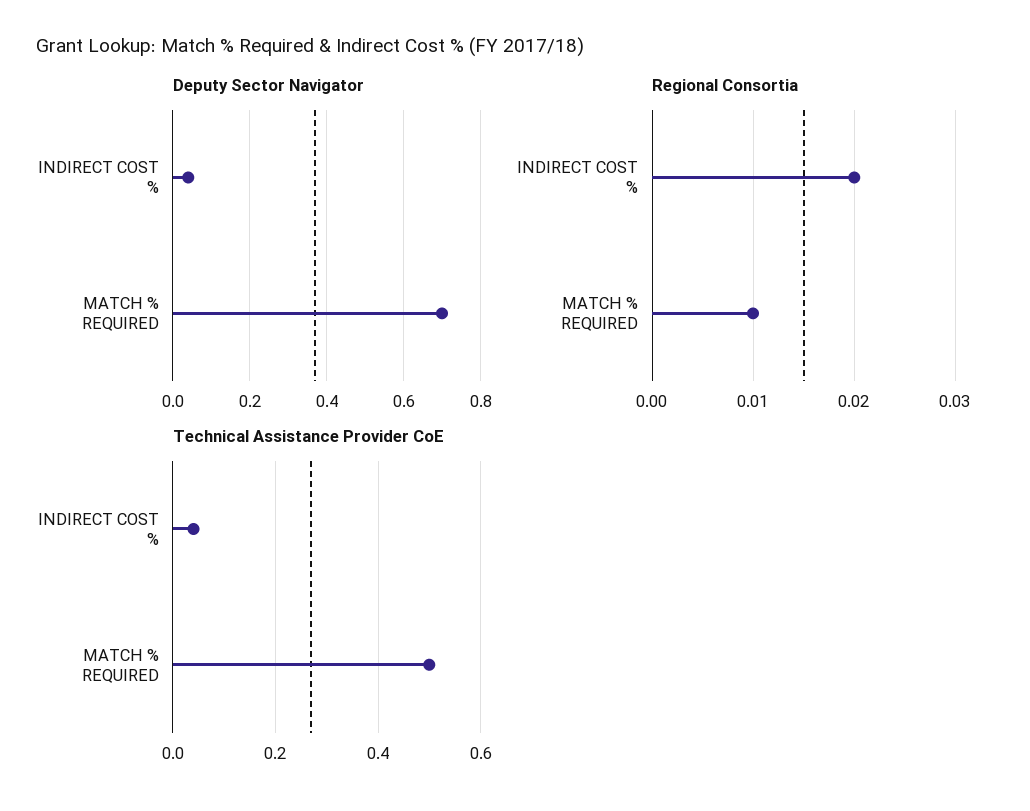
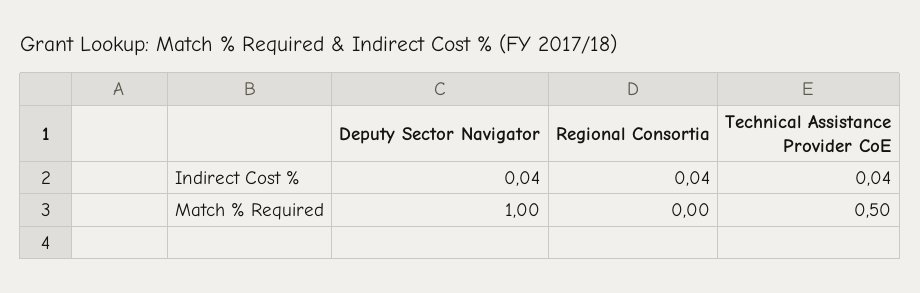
  {
    "Deputy Sector Navigator": {
      "INDIRECT COST %": 0.04,
-     "MATCH % REQUIRED": 0.7
+     "MATCH % REQUIRED": 1
    },
    "Regional Consortia": {
-     "INDIRECT COST %": 0.02,
+     "INDIRECT COST %": 0.04,
-     "MATCH % REQUIRED": 0.01
+     "MATCH % REQUIRED": 0
    },
    "Technical Assistance Provider CoE": {
      "INDIRECT COST %": 0.04,
      "MATCH % REQUIRED": 0.5
    }
  }

